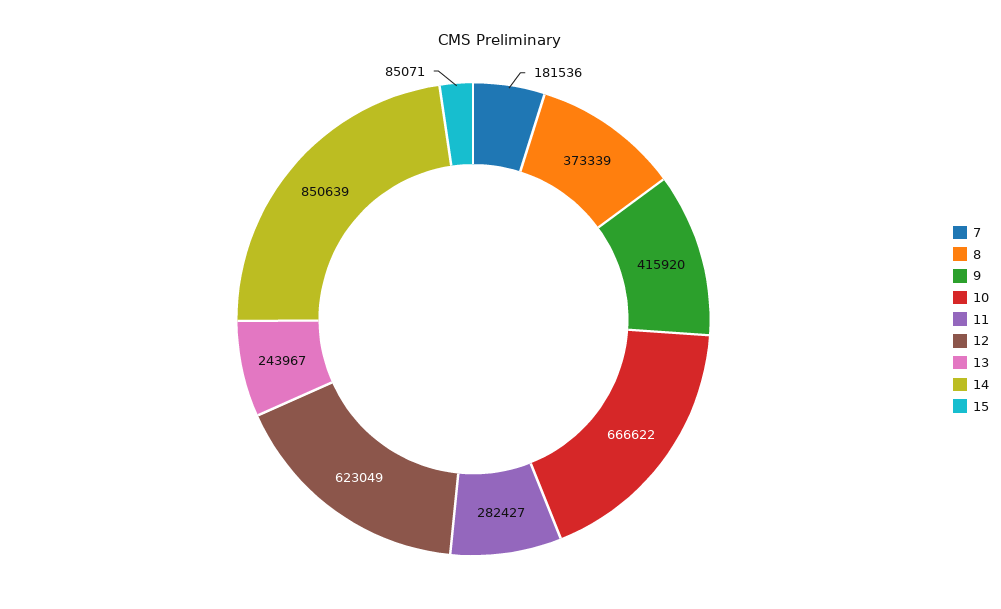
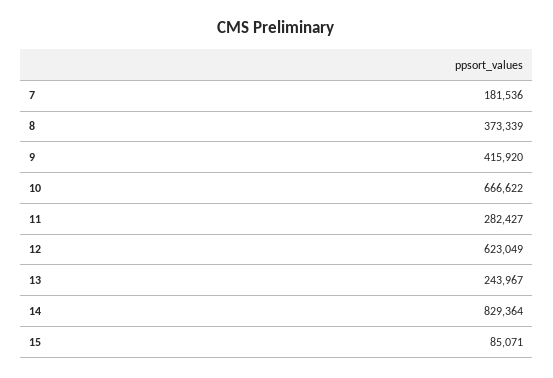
  {
    "7": 181536,
    "8": 373339,
    "9": 415920,
    "10": 666622,
    "11": 282427,
    "12": 623049,
    "13": 243967,
-   "14": 850639,
+   "14": 829364,
    "15": 85071
  }

